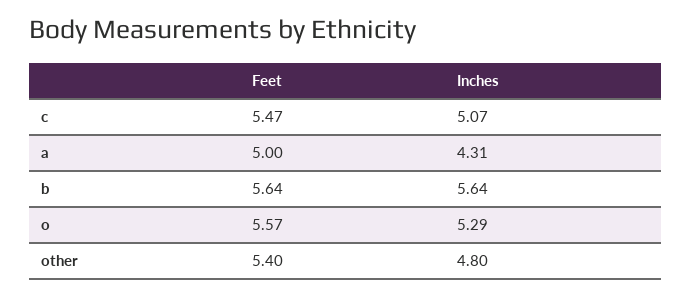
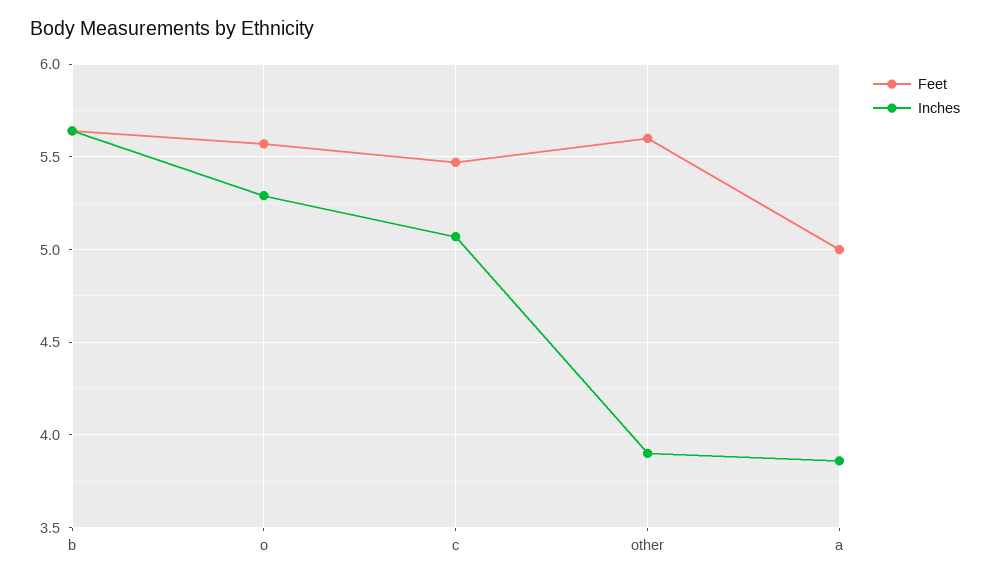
  {
    "Feet": {
      "c": 5.47,
      "a": 5,
      "b": 5.64,
      "o": 5.57,
-     "other": 5.4
+     "other": 5.6
    },
    "Inches": {
      "c": 5.07,
-     "a": 4.31,
+     "a": 3.85,
      "b": 5.64,
      "o": 5.29,
-     "other": 4.8
+     "other": 3.9
    }
  }

